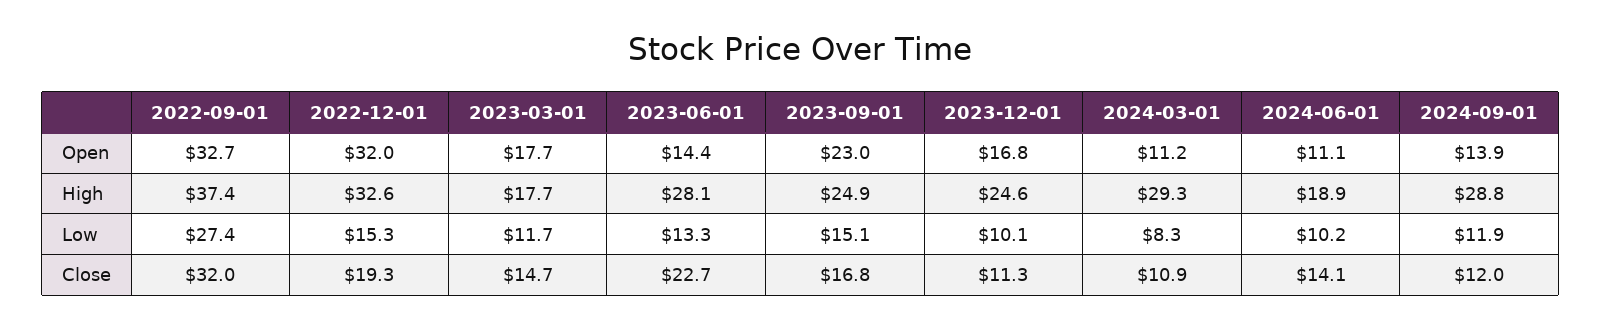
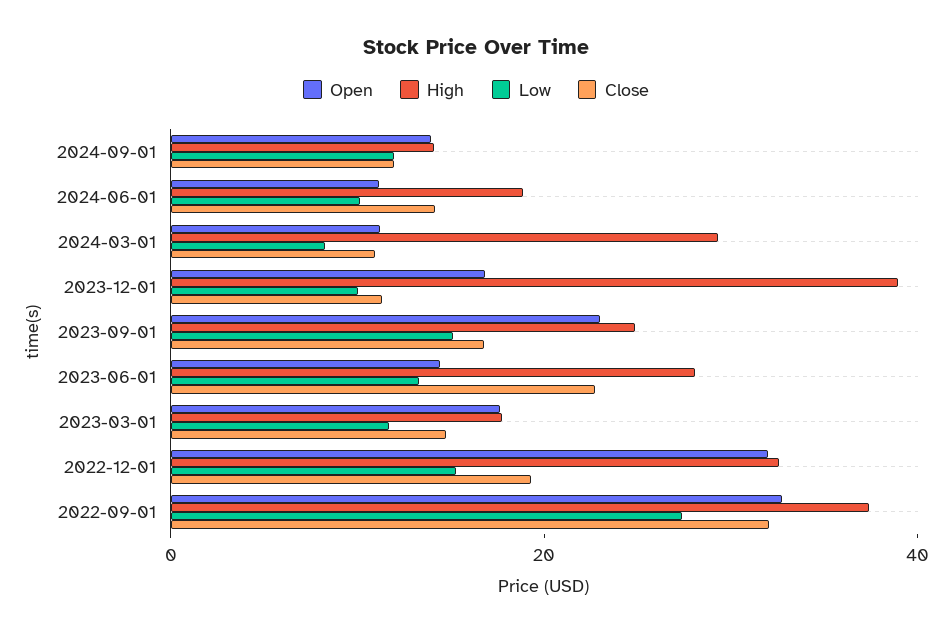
  {
    "Open": {
      "2022-09-01": 32.7,
      "2022-12-01": 32,
      "2023-03-01": 17.7,
      "2023-06-01": 14.4,
      "2023-09-01": 23,
      "2023-12-01": 16.8,
      "2024-03-01": 11.2,
      "2024-06-01": 11.1,
      "2024-09-01": 13.9
    },
    "High": {
      "2022-09-01": 37.4,
      "2022-12-01": 32.6,
      "2023-03-01": 17.7,
      "2023-06-01": 28.1,
      "2023-09-01": 24.9,
-     "2023-12-01": 24.6,
+     "2023-12-01": 40,
      "2024-03-01": 29.3,
      "2024-06-01": 18.9,
-     "2024-09-01": 28.8
+     "2024-09-01": 15
    },
    "Low": {
      "2022-09-01": 27.4,
      "2022-12-01": 15.3,
      "2023-03-01": 11.7,
      "2023-06-01": 13.3,
      "2023-09-01": 15.1,
      "2023-12-01": 10.1,
      "2024-03-01": 8.3,
      "2024-06-01": 10.2,
      "2024-09-01": 11.9
    },
    "Close": {
      "2022-09-01": 32,
      "2022-12-01": 19.3,
      "2023-03-01": 14.7,
      "2023-06-01": 22.7,
      "2023-09-01": 16.8,
      "2023-12-01": 11.3,
      "2024-03-01": 10.9,
      "2024-06-01": 14.1,
      "2024-09-01": 12
    }
  }

